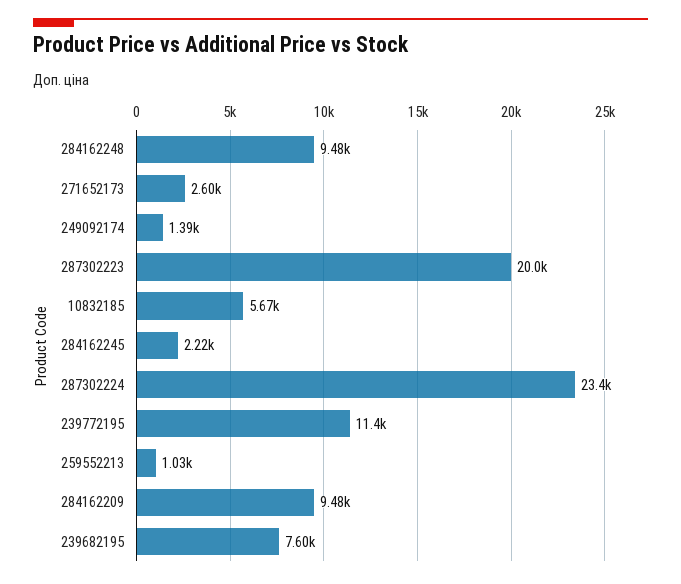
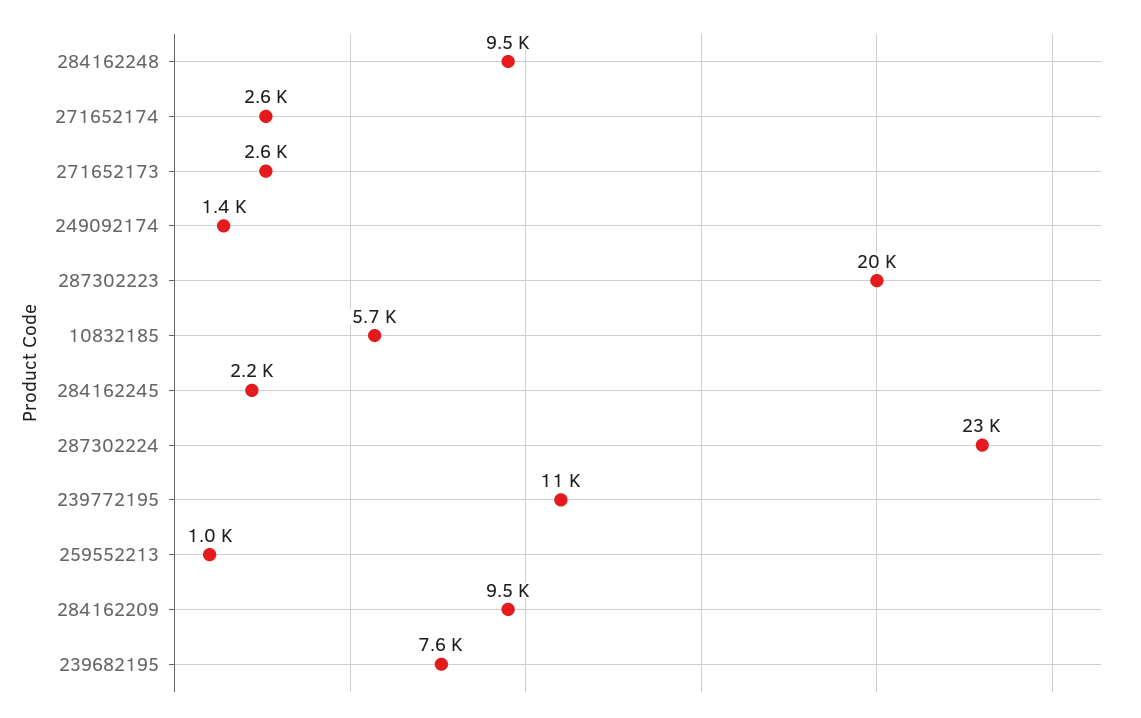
  {
    "284162248": 9480,
    "271652173": 2600,
    "249092174": 1390,
    "287302223": 20000,
    "10832185": 5670,
    "284162245": 2220,
    "287302224": 23400,
    "239772195": 11400,
    "259552213": 1030,
    "284162209": 9480,
-   "239682195": 7600
+   "239682195": 7600,
+   "271652174": 2600
  }

